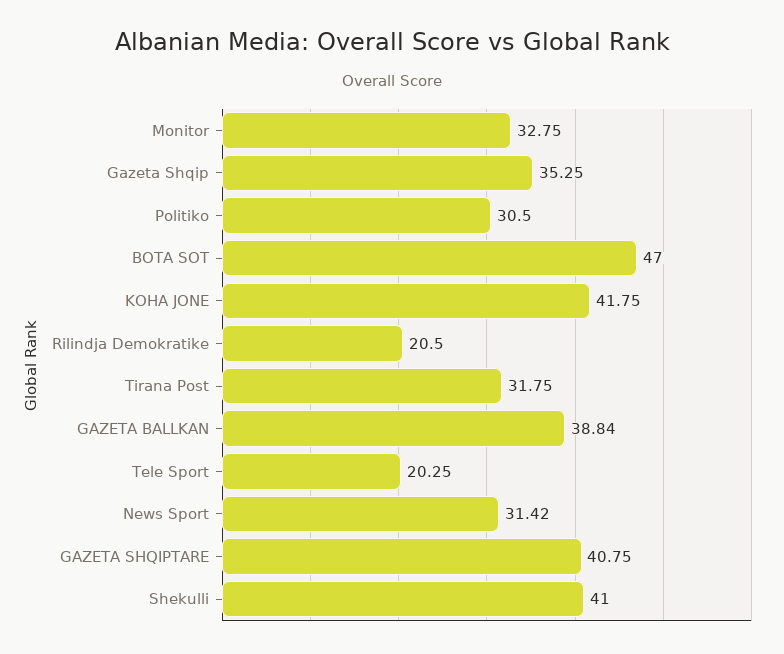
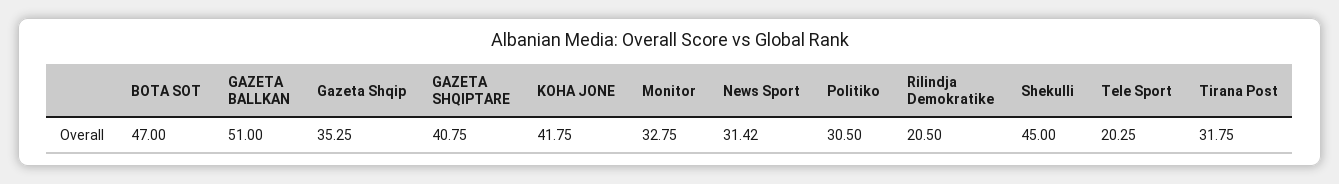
  {
    "Monitor": 32.75,
    "Gazeta Shqip": 35.25,
    "Politiko": 30.5,
    "BOTA SOT": 47,
    "KOHA JONE": 41.75,
    "Rilindja Demokratike": 20.5,
    "Tirana Post": 31.75,
-   "GAZETA BALLKAN": 38.84,
+   "GAZETA BALLKAN": 51,
    "Tele Sport": 20.25,
    "News Sport": 31.42,
    "GAZETA SHQIPTARE": 40.75,
-   "Shekulli": 41
+   "Shekulli": 45
  }

